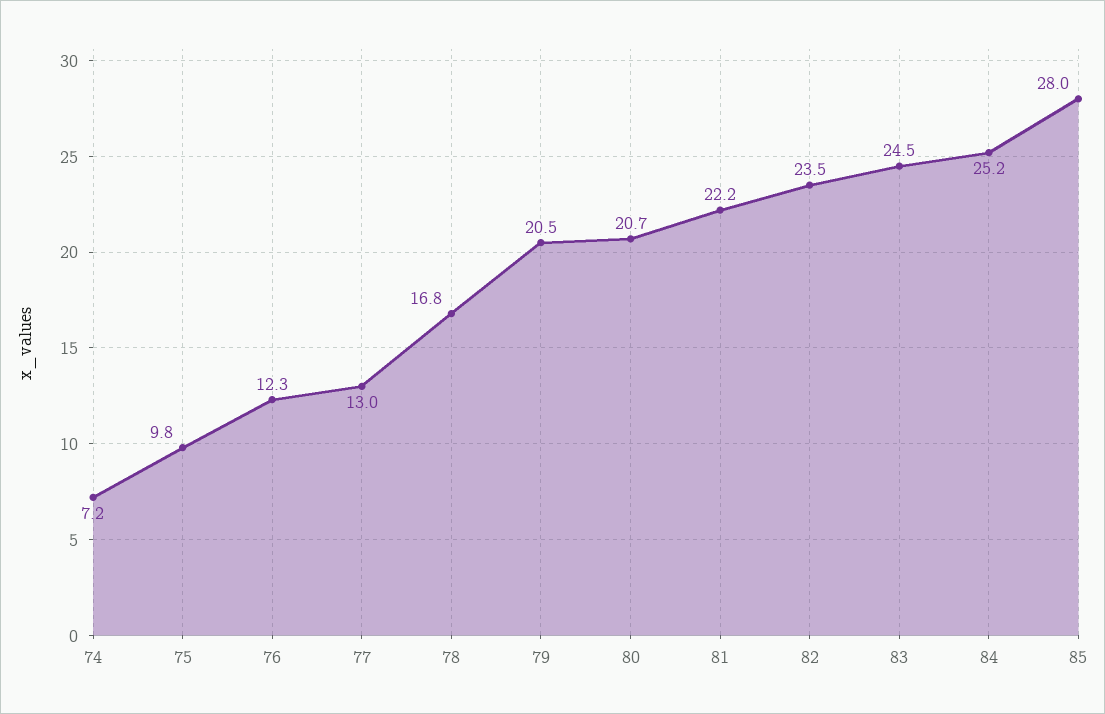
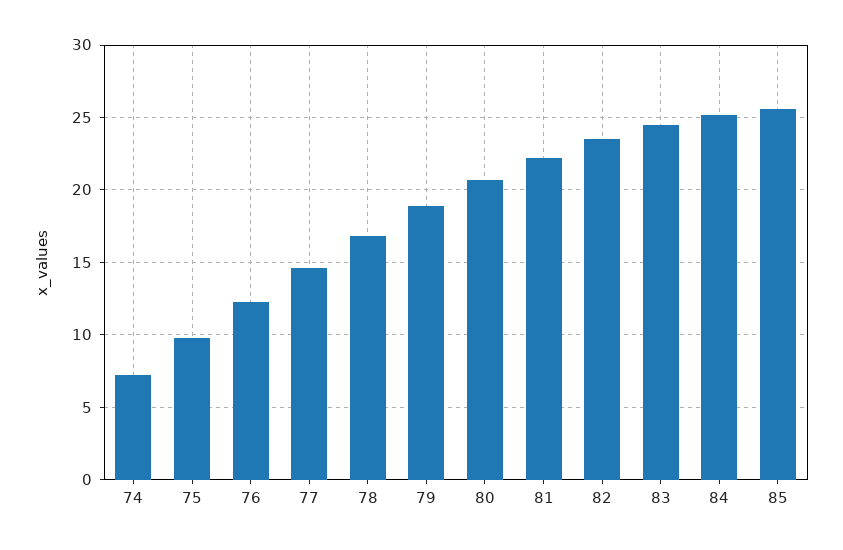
  {
    "74": 7.2,
    "75": 9.8,
    "76": 12.3,
-   "77": 13,
+   "77": 14.5,
    "78": 16.8,
-   "79": 20.5,
+   "79": 19,
    "80": 20.7,
    "81": 22.2,
    "82": 23.5,
    "83": 24.5,
    "84": 25.2,
-   "85": 28
+   "85": 25.5
  }

